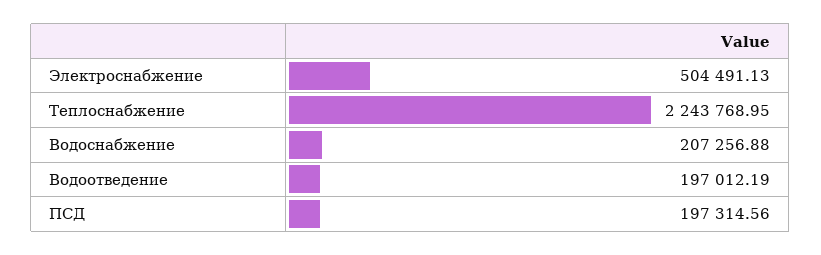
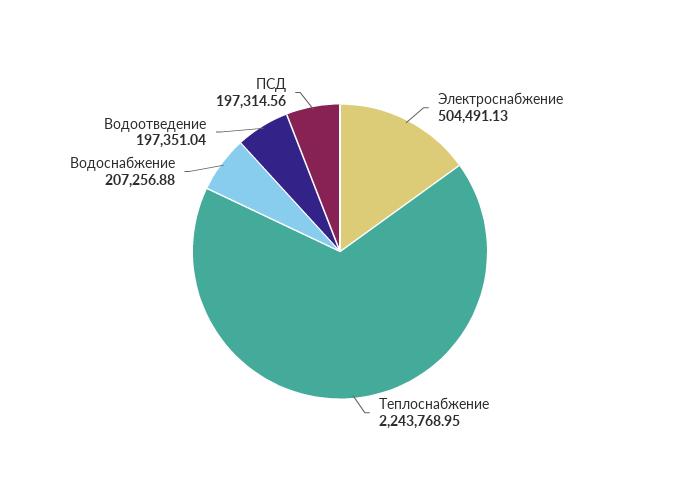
  {
    "Электроснабжение": 504491.13,
    "Теплоснабжение": 2243768.95,
    "Водоснабжение": 207256.88,
-   "Водоотведение": 197012.19,
+   "Водоотведение": 197351.04,
    "ПСД": 197314.56
  }

